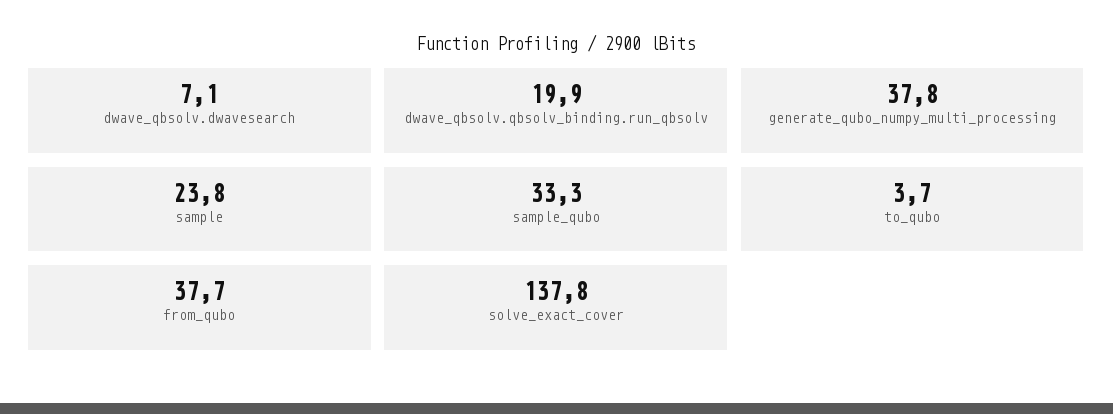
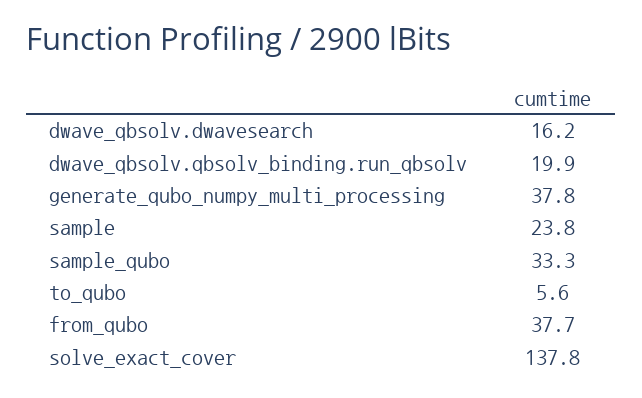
  {
-   "dwave_qbsolv.dwavesearch": 7.1,
+   "dwave_qbsolv.dwavesearch": 16.2,
    "dwave_qbsolv.qbsolv_binding.run_qbsolv": 19.9,
    "generate_qubo_numpy_multi_processing": 37.8,
    "sample": 23.8,
    "sample_qubo": 33.3,
-   "to_qubo": 3.7,
+   "to_qubo": 5.6,
    "from_qubo": 37.7,
    "solve_exact_cover": 137.8
  }

